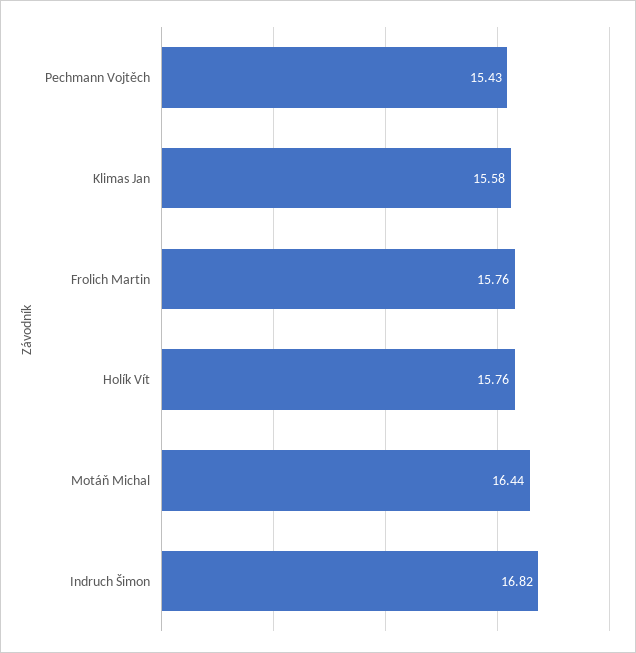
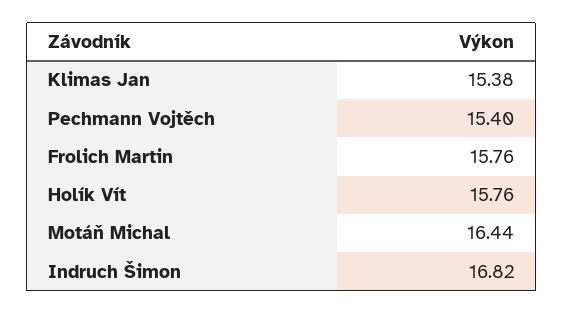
  {
-   "Pechmann Vojtěch": 15.43,
+   "Pechmann Vojtěch": 15.4,
-   "Klimas Jan": 15.58,
+   "Klimas Jan": 15.38,
    "Frolich Martin": 15.76,
    "Holík Vít": 15.76,
    "Motáň Michal": 16.44,
    "Indruch Šimon": 16.82
  }

